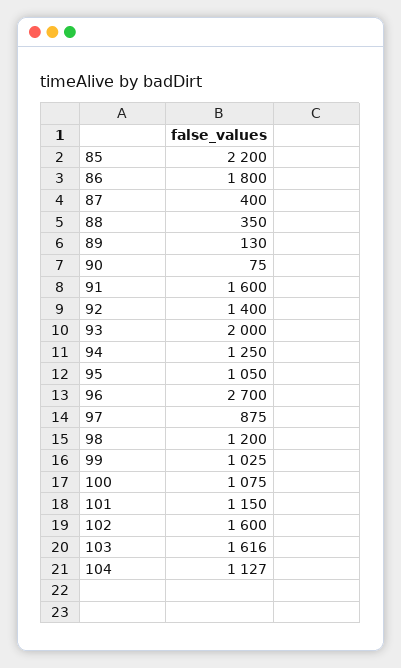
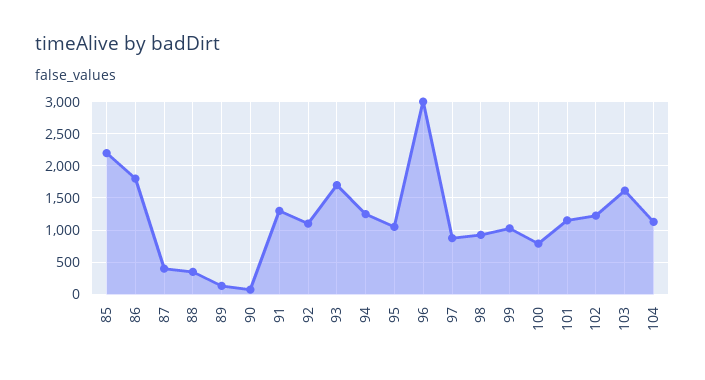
  {
    "85": 2200,
    "86": 1800,
    "87": 400,
    "88": 350,
    "89": 130,
    "90": 75,
-   "91": 1600,
+   "91": 1300,
-   "92": 1400,
+   "92": 1100,
-   "93": 2000,
+   "93": 1700,
    "94": 1250,
    "95": 1050,
-   "96": 2700,
+   "96": 3000,
    "97": 875,
-   "98": 1200,
+   "98": 900,
    "99": 1025,
-   "100": 1075,
+   "100": 800,
    "101": 1150,
-   "102": 1600,
+   "102": 1200,
    "103": 1616,
    "104": 1127
  }

